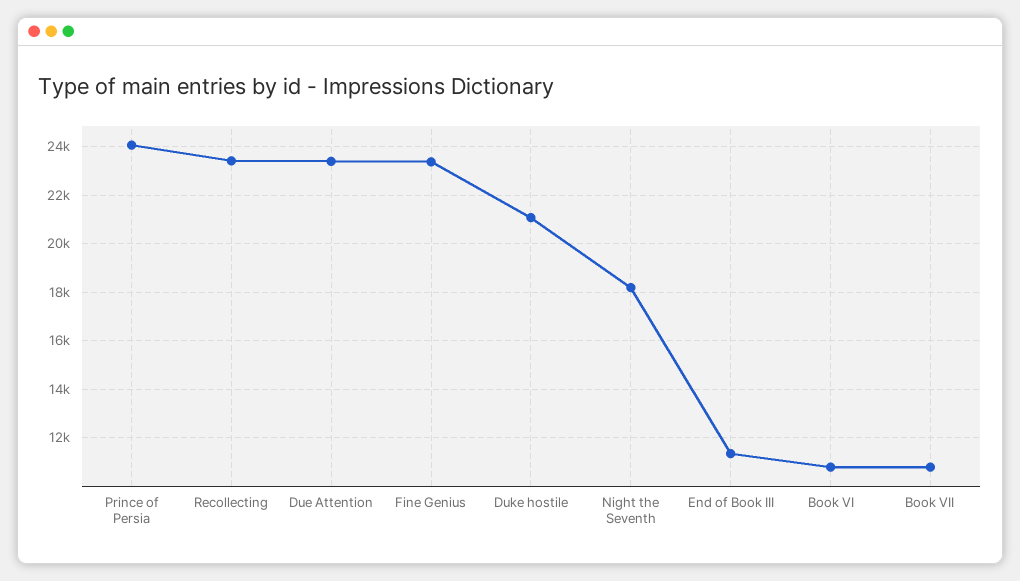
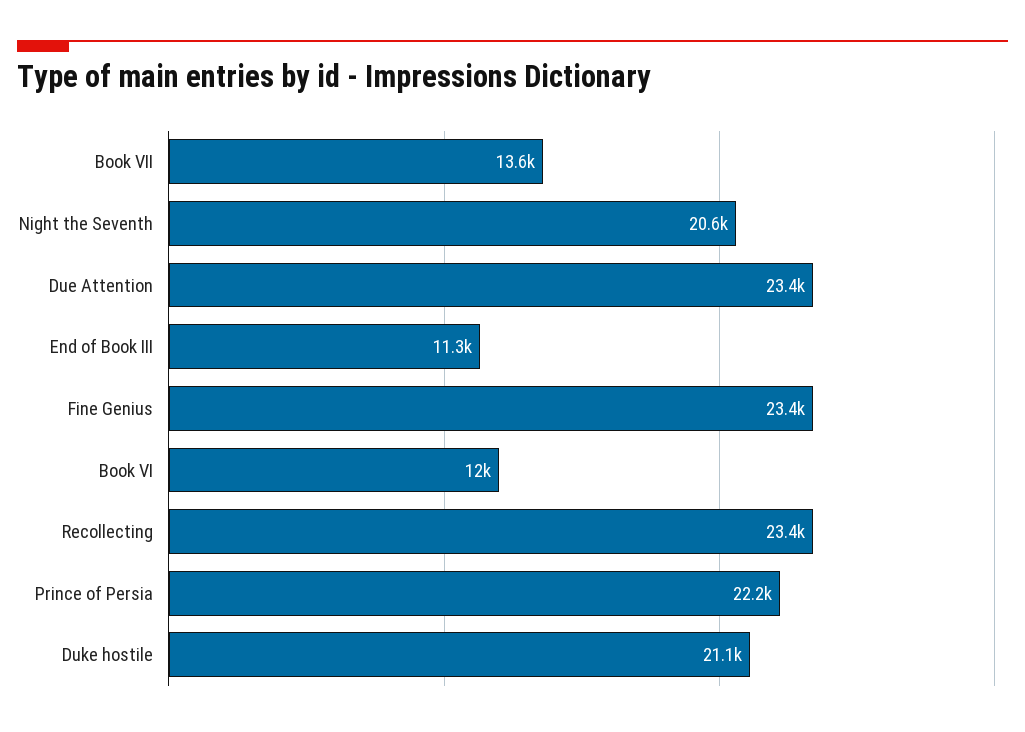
  {
-   "Prince of Persia": 24000,
+   "Prince of Persia": 22200,
    "Recollecting": 23400,
    "Due Attention": 23400,
    "Fine Genius": 23400,
    "Duke hostile": 21100,
-   "Night the Seventh": 18250,
+   "Night the Seventh": 20600,
    "End of Book III": 11300,
-   "Book VI": 10750,
+   "Book VI": 12000,
-   "Book VII": 10750
+   "Book VII": 13600
  }

